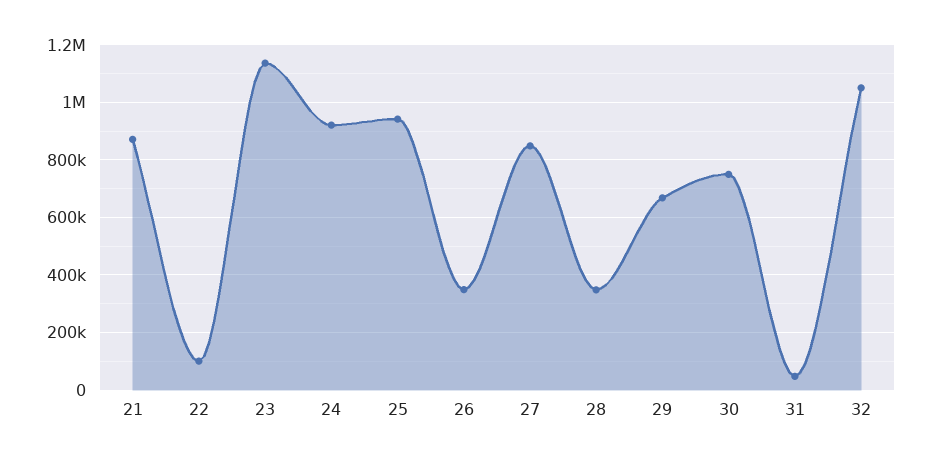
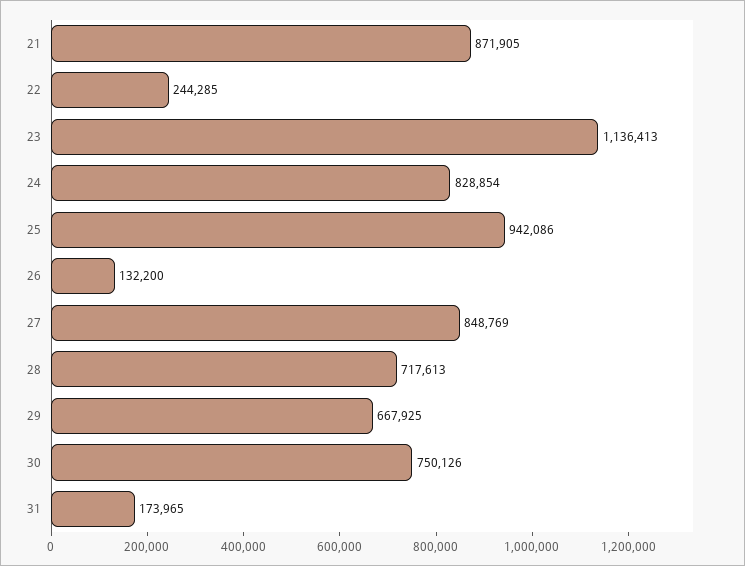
  {
    "21": 871905,
-   "22": 100000,
+   "22": 244285,
    "23": 1136413,
-   "24": 925000,
+   "24": 828854,
    "25": 942086,
-   "26": 350000,
+   "26": 132200,
    "27": 848769,
-   "28": 350000,
+   "28": 717613,
    "29": 667925,
    "30": 750126,
-   "31": 50000,
+   "31": 173965
-   "32": 1050000
  }

